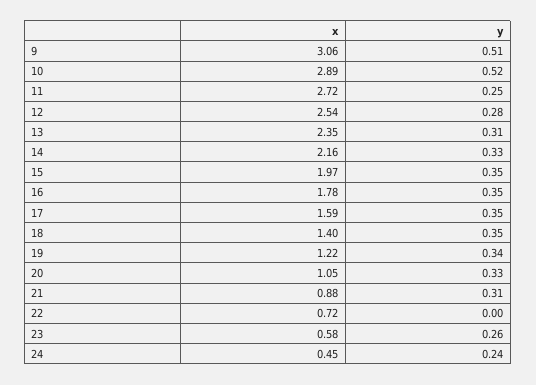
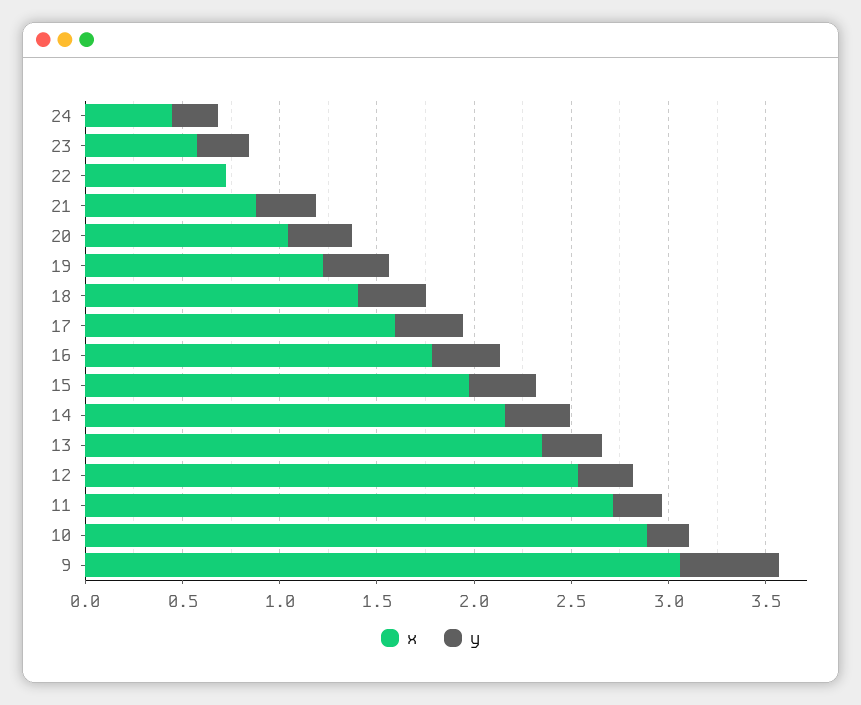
  {
    "x": {
      "9": 3.06,
      "10": 2.89,
      "11": 2.72,
      "12": 2.54,
      "13": 2.35,
      "14": 2.16,
      "15": 1.97,
      "16": 1.78,
      "17": 1.59,
      "18": 1.4,
      "19": 1.22,
      "20": 1.05,
      "21": 0.88,
      "22": 0.72,
      "23": 0.58,
      "24": 0.45
    },
    "y": {
      "9": 0.51,
-     "10": 0.52,
+     "10": 0.2,
      "11": 0.25,
      "12": 0.28,
      "13": 0.31,
      "14": 0.33,
      "15": 0.35,
      "16": 0.35,
      "17": 0.35,
      "18": 0.35,
      "19": 0.34,
      "20": 0.33,
      "21": 0.31,
      "22": 0,
      "23": 0.26,
      "24": 0.24
    }
  }

